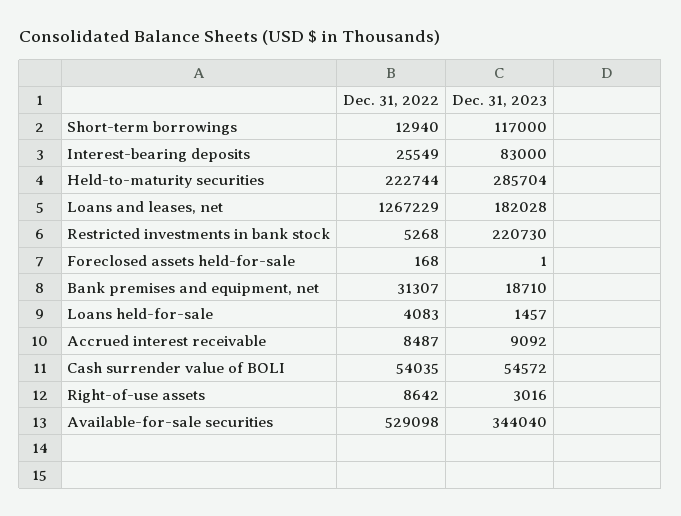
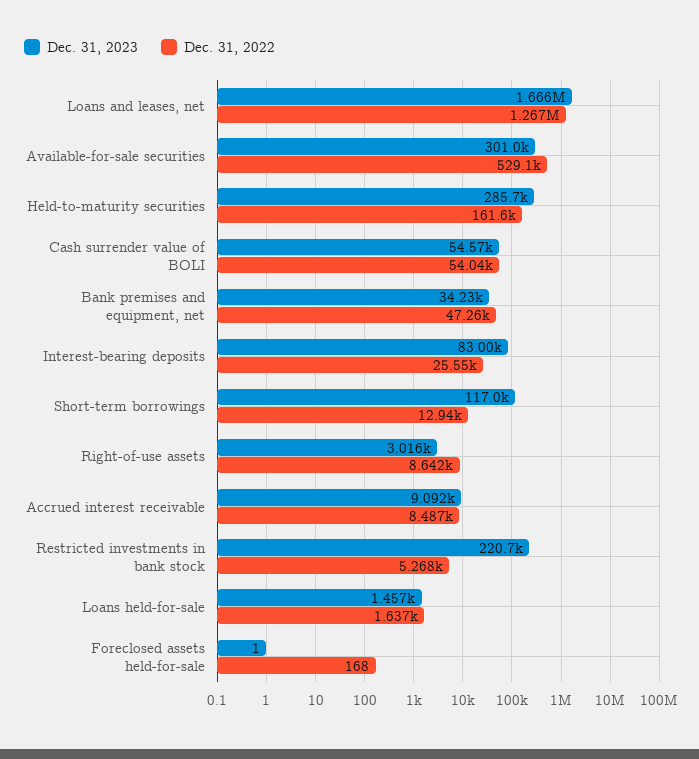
  {
    "Dec. 31, 2022": {
      "Short-term borrowings": 12940,
      "Interest-bearing deposits": 25549,
-     "Held-to-maturity securities": 222744,
+     "Held-to-maturity securities": 161600,
      "Loans and leases, net": 1267229,
      "Restricted investments in bank stock": 5268,
      "Foreclosed assets held-for-sale": 168,
-     "Bank premises and equipment, net": 31307,
+     "Bank premises and equipment, net": 47260,
-     "Loans held-for-sale": 4083,
+     "Loans held-for-sale": 1637,
      "Accrued interest receivable": 8487,
      "Cash surrender value of BOLI": 54035,
      "Right-of-use assets": 8642,
      "Available-for-sale securities": 529098
    },
    "Dec. 31, 2023": {
      "Short-term borrowings": 117000,
      "Interest-bearing deposits": 83000,
      "Held-to-maturity securities": 285704,
-     "Loans and leases, net": 182028,
+     "Loans and leases, net": 1666000,
      "Restricted investments in bank stock": 220730,
      "Foreclosed assets held-for-sale": 1,
-     "Bank premises and equipment, net": 18710,
+     "Bank premises and equipment, net": 34230,
      "Loans held-for-sale": 1457,
      "Accrued interest receivable": 9092,
      "Cash surrender value of BOLI": 54572,
      "Right-of-use assets": 3016,
-     "Available-for-sale securities": 344040
+     "Available-for-sale securities": 301000
    }
  }

